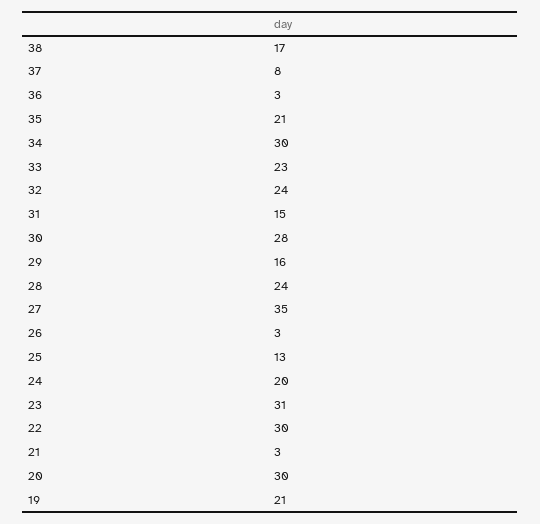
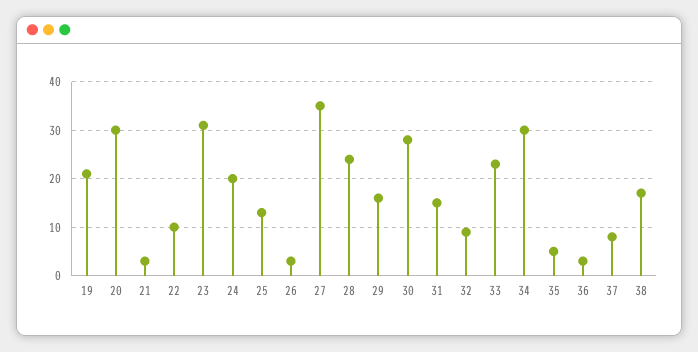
  {
    "38": 17,
    "37": 8,
    "36": 3,
-   "35": 21,
+   "35": 5,
    "34": 30,
    "33": 23,
-   "32": 24,
+   "32": 10,
    "31": 15,
    "30": 28,
    "29": 16,
    "28": 24,
    "27": 35,
    "26": 3,
    "25": 13,
    "24": 20,
    "23": 31,
-   "22": 30,
+   "22": 10,
    "21": 3,
    "20": 30,
    "19": 21
  }

